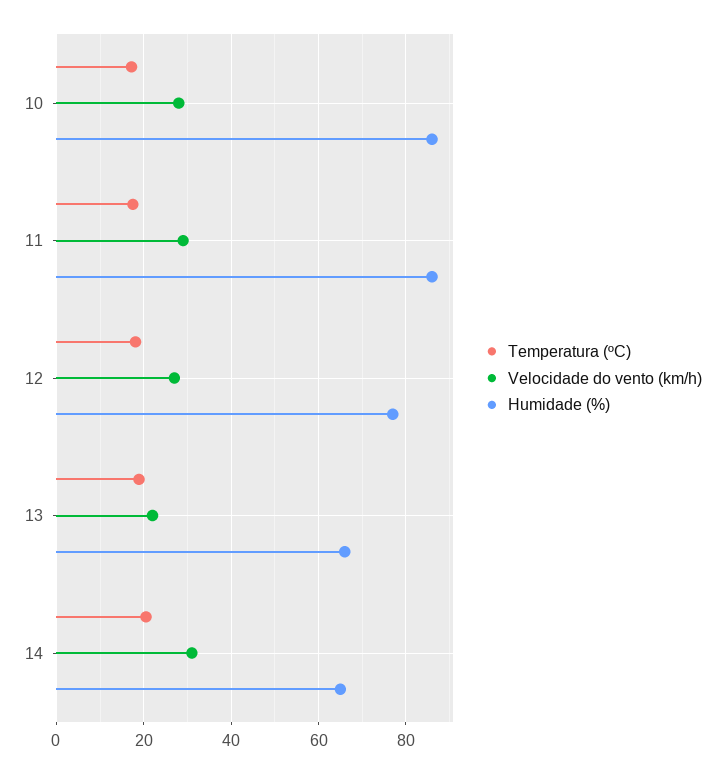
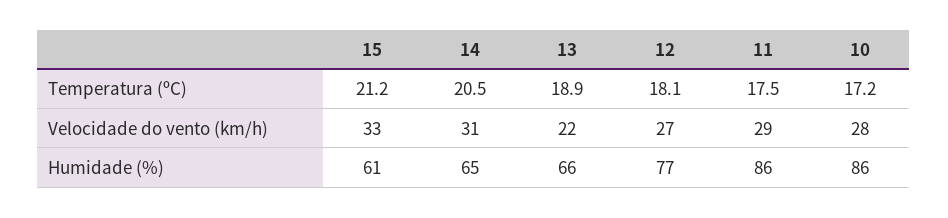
  {
    "Temperatura (ºC)": {
      "10": 17.2,
      "11": 17.5,
      "12": 18.1,
      "13": 18.9,
-     "14": 20.5
+     "14": 20.5,
+     "15": 21.2
    },
    "Velocidade do vento (km/h)": {
      "10": 28,
      "11": 29,
      "12": 27,
      "13": 22,
-     "14": 31
+     "14": 31,
+     "15": 33
    },
    "Humidade (%)": {
      "10": 86,
      "11": 86,
      "12": 77,
      "13": 66,
-     "14": 65
+     "14": 65,
+     "15": 61
    }
  }

